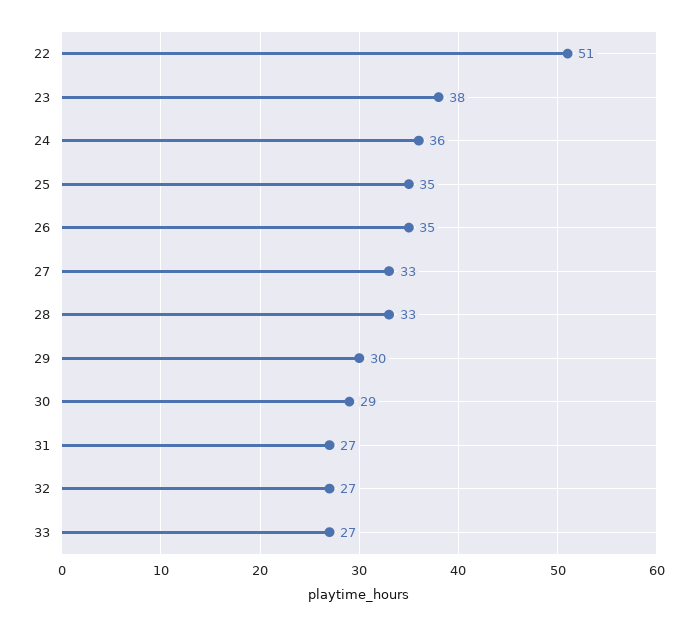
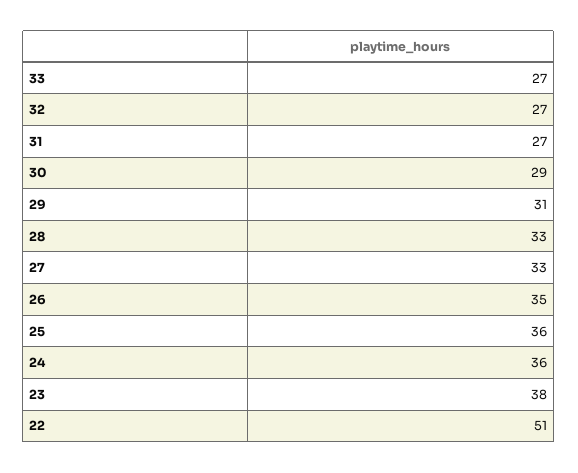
  {
    "22": 51,
    "23": 38,
    "24": 36,
-   "25": 35,
+   "25": 36,
    "26": 35,
    "27": 33,
    "28": 33,
-   "29": 30,
+   "29": 31,
    "30": 29,
    "31": 27,
    "32": 27,
    "33": 27
  }

